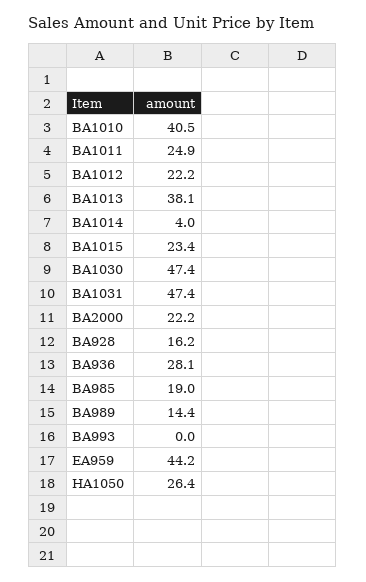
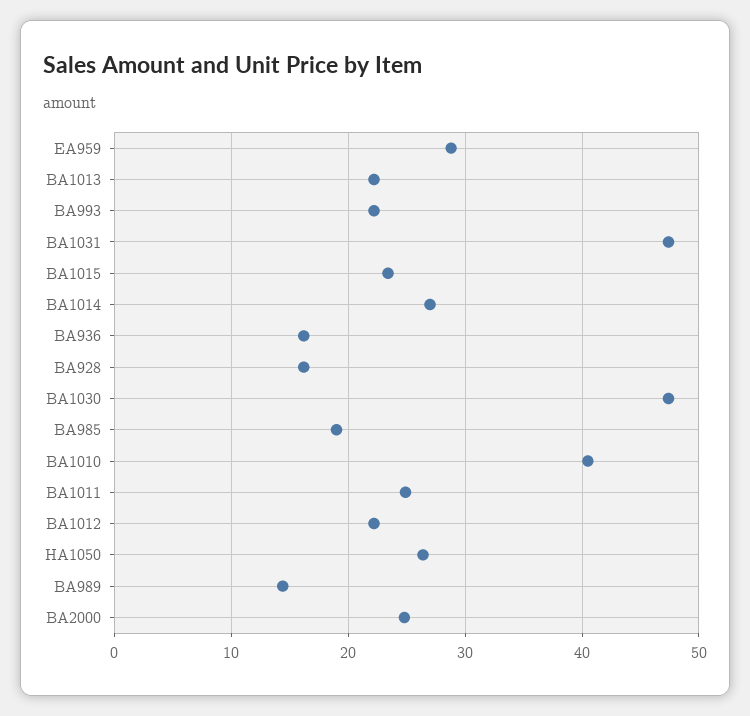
  {
    "BA1010": 40.5,
    "BA1011": 24.9,
    "BA1012": 22.2,
-   "BA1013": 38.1,
+   "BA1013": 22,
-   "BA1014": 4,
+   "BA1014": 27,
    "BA1015": 23.4,
    "BA1030": 47.4,
    "BA1031": 47.4,
-   "BA2000": 22.2,
+   "BA2000": 25,
    "BA928": 16.2,
-   "BA936": 28.1,
+   "BA936": 16,
    "BA985": 19,
    "BA989": 14.4,
-   "BA993": 0,
+   "BA993": 22,
-   "EA959": 44.2,
+   "EA959": 29,
    "HA1050": 26.4
  }

